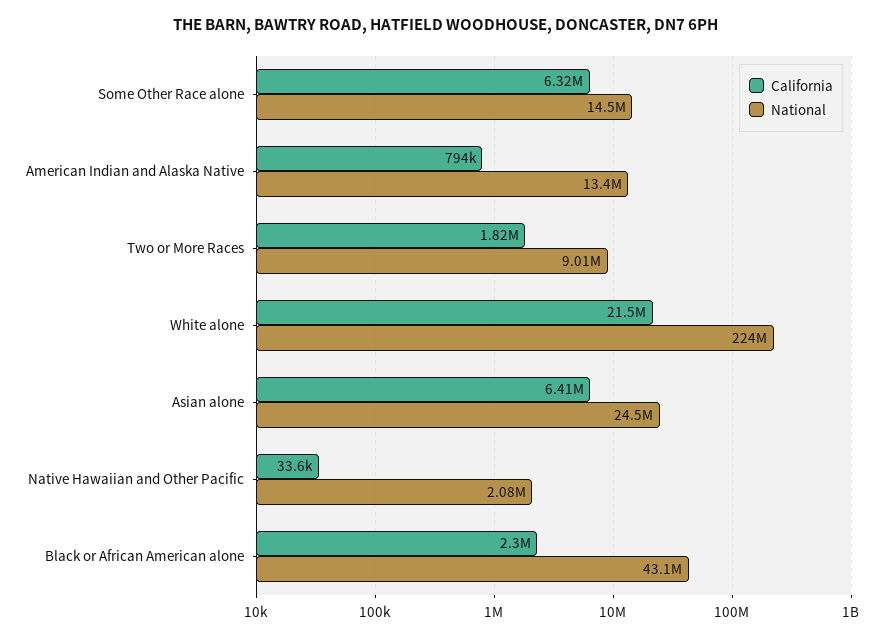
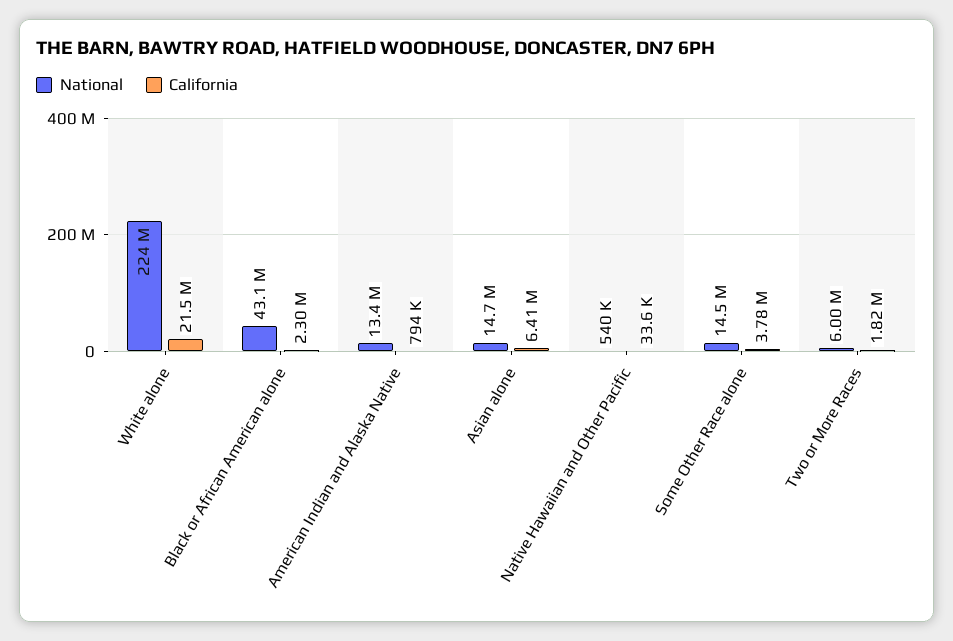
  {
    "California": {
-     "Some Other Race alone": 6320000,
+     "Some Other Race alone": 3780000,
      "American Indian and Alaska Native": 794000,
      "Two or More Races": 1820000,
      "White alone": 21500000,
      "Asian alone": 6410000,
      "Native Hawaiian and Other Pacific": 33600,
      "Black or African American alone": 2300000
    },
    "National": {
      "Some Other Race alone": 14500000,
      "American Indian and Alaska Native": 13400000,
-     "Two or More Races": 9010000,
+     "Two or More Races": 6000000,
      "White alone": 224000000,
-     "Asian alone": 24500000,
+     "Asian alone": 14700000,
-     "Native Hawaiian and Other Pacific": 2080000,
+     "Native Hawaiian and Other Pacific": 540000,
      "Black or African American alone": 43100000
    }
  }

